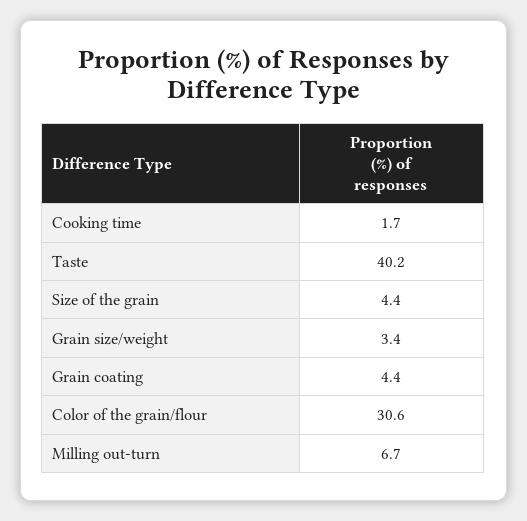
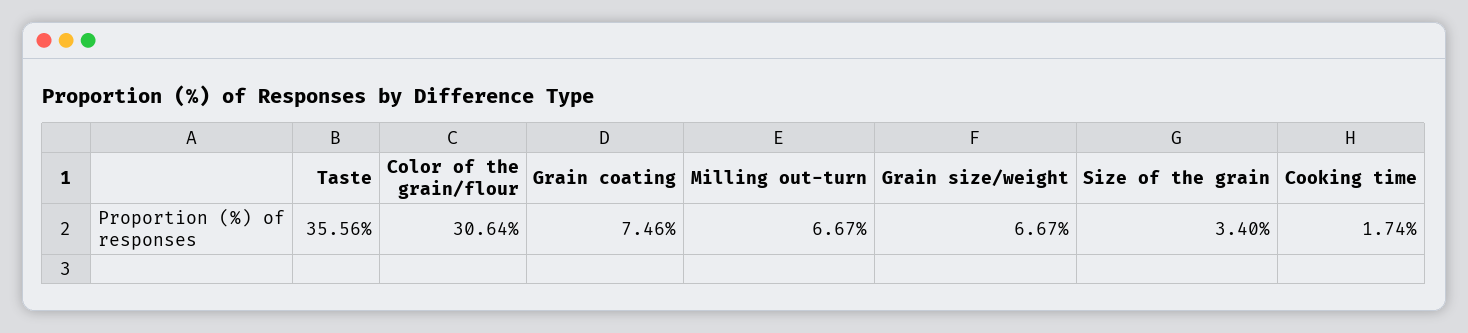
  {
    "Cooking time": 1.74,
-   "Taste": 40.2,
+   "Taste": 35.56,
-   "Size of the grain": 4.4,
+   "Size of the grain": 3.4,
-   "Grain size/weight": 3.4,
+   "Grain size/weight": 6.67,
-   "Grain coating": 4.4,
+   "Grain coating": 7.46,
    "Color of the grain/flour": 30.64,
    "Milling out-turn": 6.67
  }

